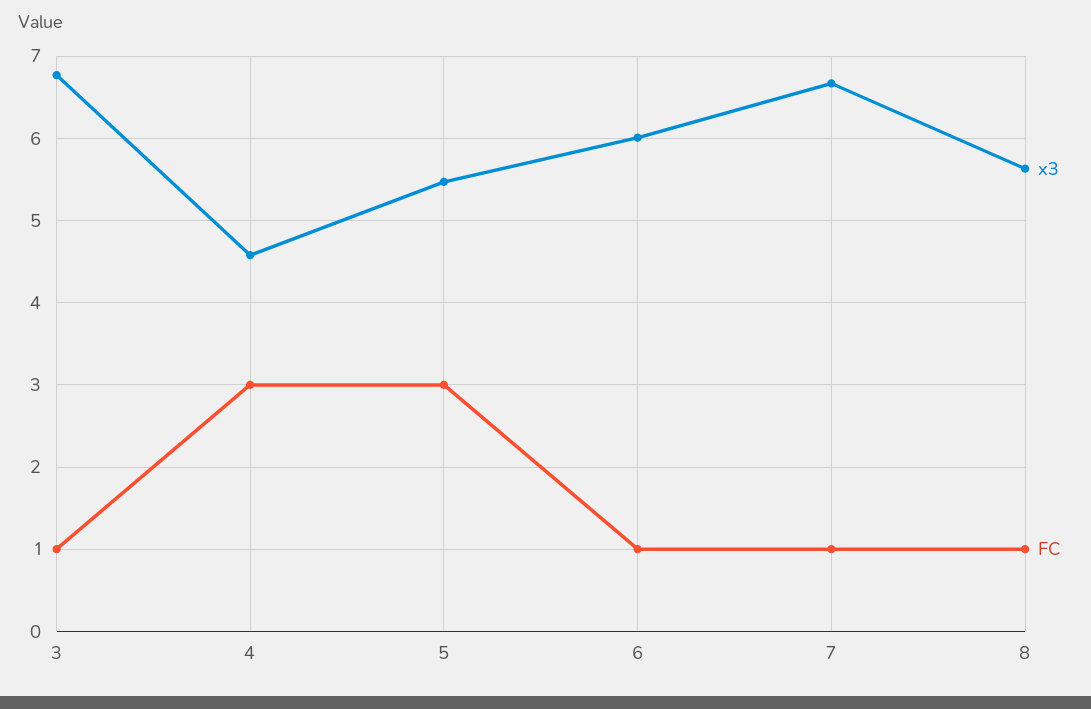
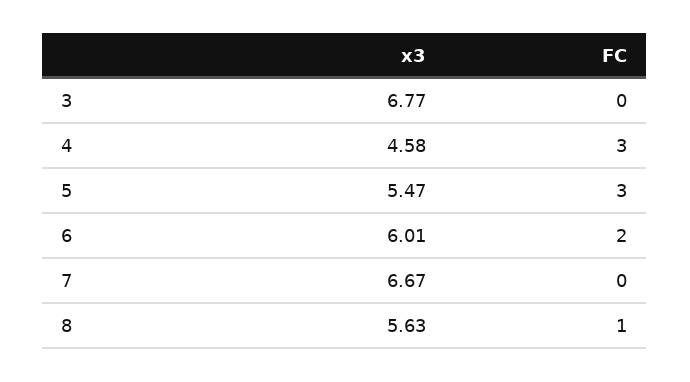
  {
    "x3": {
      "3": 6.77,
      "4": 4.58,
      "5": 5.47,
      "6": 6.01,
      "7": 6.67,
      "8": 5.63
    },
    "FC": {
-     "3": 1,
+     "3": 0,
      "4": 3,
      "5": 3,
-     "6": 1,
+     "6": 2,
-     "7": 1,
+     "7": 0,
      "8": 1
    }
  }

